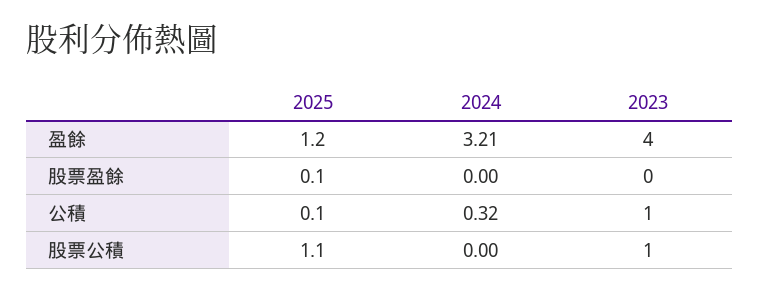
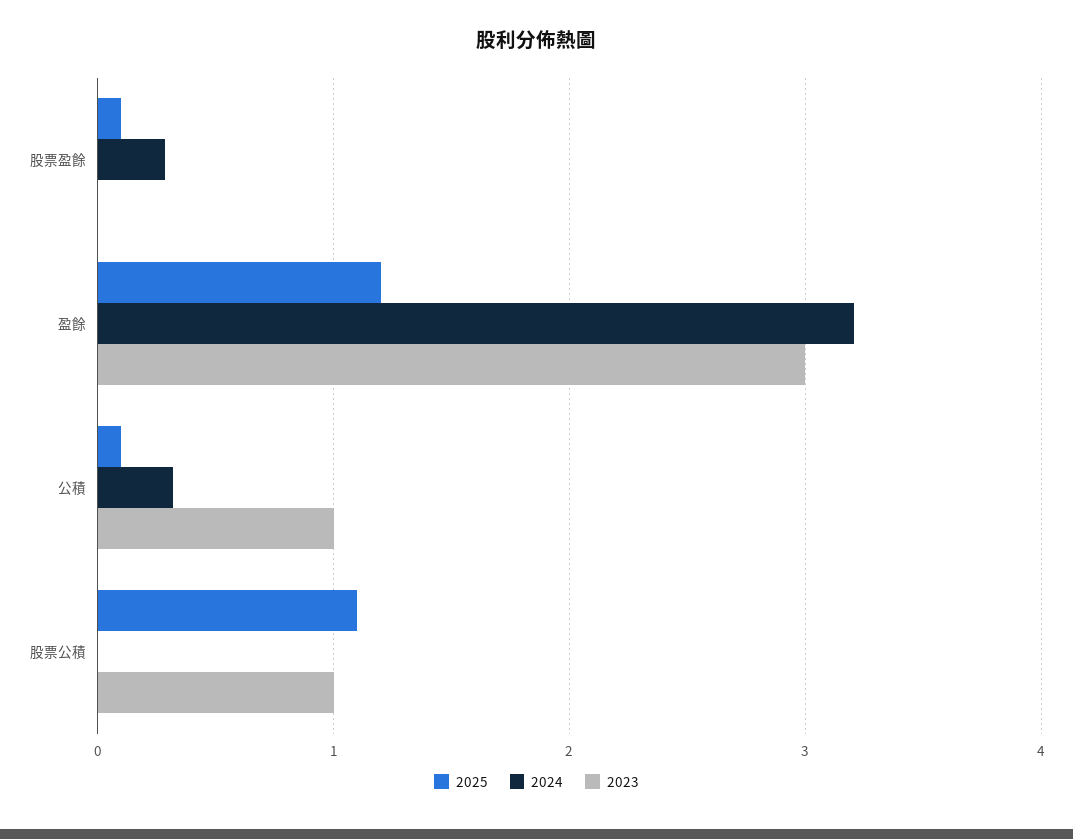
  {
    "2025": {
      "盈餘": 1.2,
      "股票盈餘": 0.1,
      "公積": 0.1,
      "股票公積": 1.1
    },
    "2024": {
      "盈餘": 3.21,
-     "股票盈餘": 0,
+     "股票盈餘": 0.3,
      "公積": 0.32,
      "股票公積": 0
    },
    "2023": {
-     "盈餘": 4,
+     "盈餘": 3,
      "股票盈餘": 0,
      "公積": 1,
      "股票公積": 1
    }
  }

